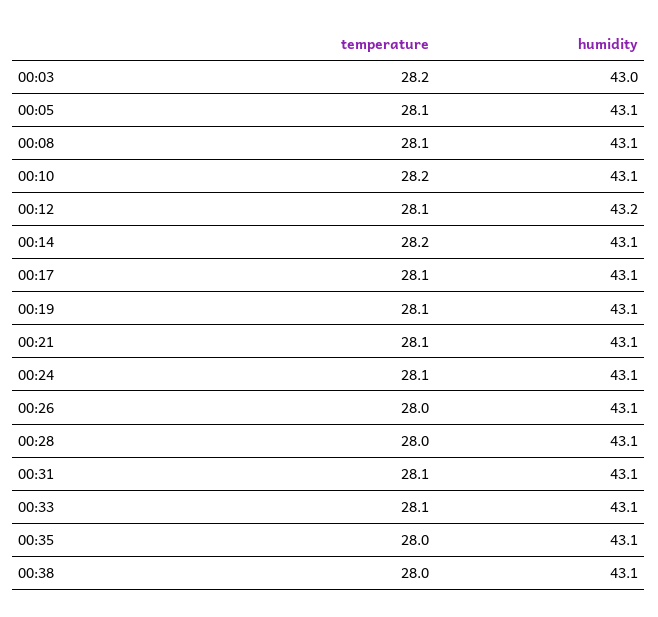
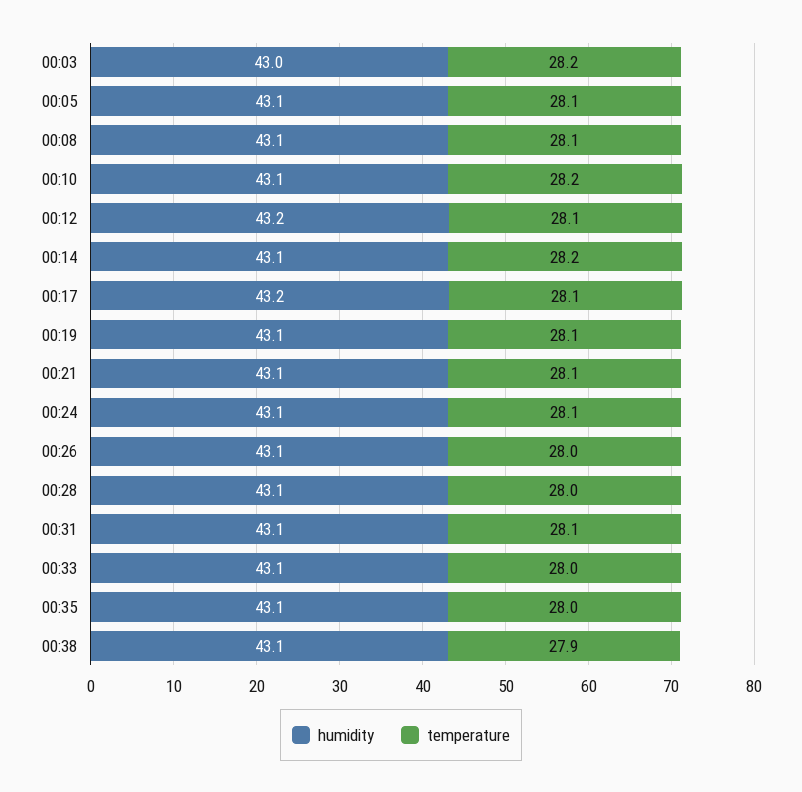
  {
    "temperature": {
      "00:03": 28.2,
      "00:05": 28.1,
      "00:08": 28.1,
      "00:10": 28.2,
      "00:12": 28.1,
      "00:14": 28.2,
      "00:17": 28.1,
      "00:19": 28.1,
      "00:21": 28.1,
      "00:24": 28.1,
      "00:26": 28,
      "00:28": 28,
      "00:31": 28.1,
-     "00:33": 28.1,
+     "00:33": 28,
      "00:35": 28,
-     "00:38": 28
+     "00:38": 27.9
    },
    "humidity": {
      "00:03": 43,
      "00:05": 43.1,
      "00:08": 43.1,
      "00:10": 43.1,
      "00:12": 43.2,
      "00:14": 43.1,
-     "00:17": 43.1,
+     "00:17": 43.2,
      "00:19": 43.1,
      "00:21": 43.1,
      "00:24": 43.1,
      "00:26": 43.1,
      "00:28": 43.1,
      "00:31": 43.1,
      "00:33": 43.1,
      "00:35": 43.1,
      "00:38": 43.1
    }
  }

